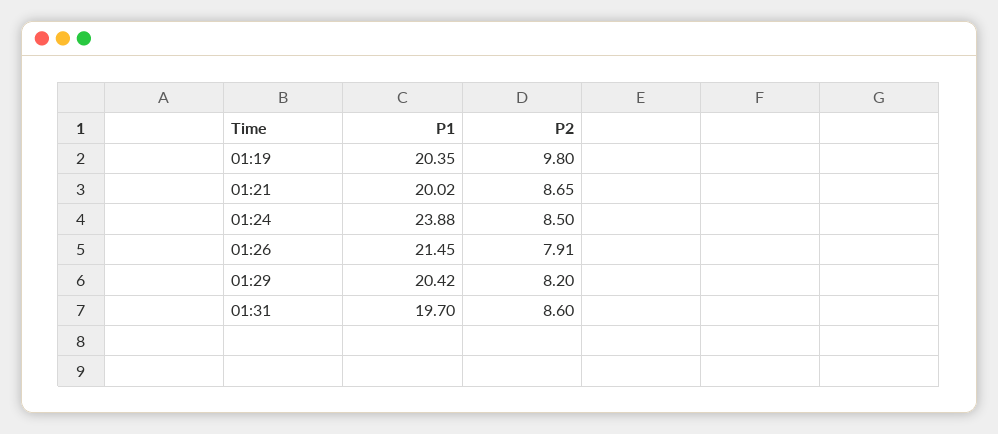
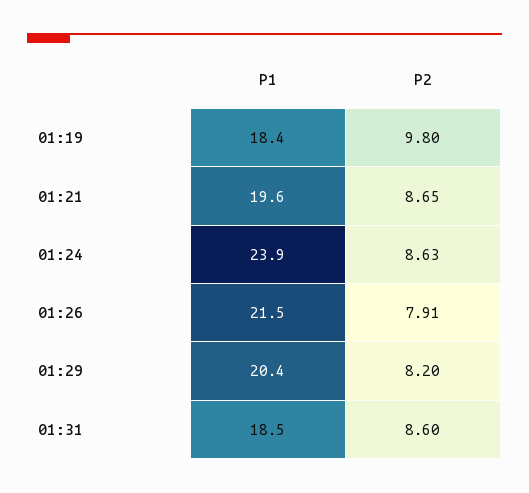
  {
    "P1": {
-     "01:19": 20.35,
+     "01:19": 18.4,
-     "01:21": 20.02,
+     "01:21": 19.6,
      "01:24": 23.88,
      "01:26": 21.45,
      "01:29": 20.42,
-     "01:31": 19.7
+     "01:31": 18.5
    },
    "P2": {
      "01:19": 9.8,
      "01:21": 8.65,
-     "01:24": 8.5,
+     "01:24": 8.63,
      "01:26": 7.91,
      "01:29": 8.2,
      "01:31": 8.6
    }
  }

